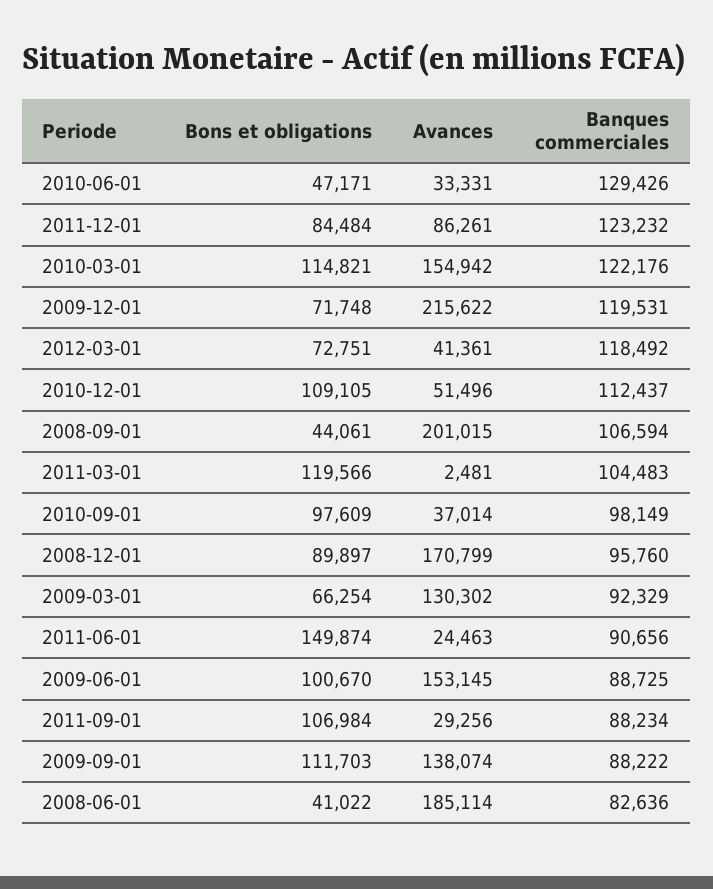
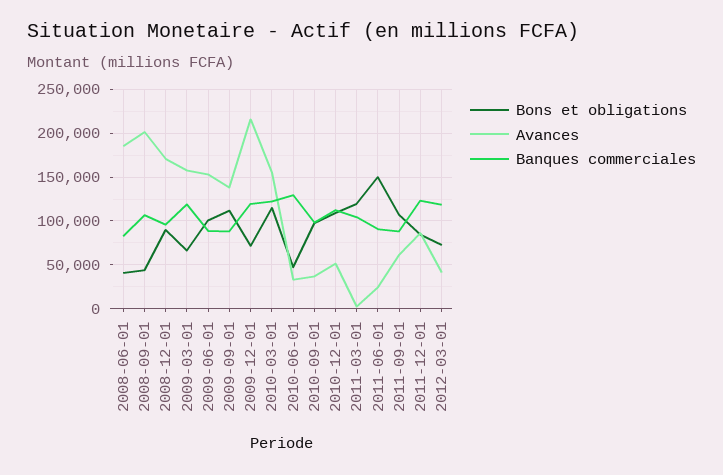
  {
    "Bons et obligations": {
      "2010-06-01": 47171,
      "2011-12-01": 84484,
      "2010-03-01": 114821,
      "2009-12-01": 71748,
      "2012-03-01": 72751,
      "2010-12-01": 109105,
      "2008-09-01": 44061,
      "2011-03-01": 119566,
      "2010-09-01": 97609,
      "2008-12-01": 89897,
      "2009-03-01": 66254,
      "2011-06-01": 149874,
      "2009-06-01": 100670,
      "2011-09-01": 106984,
      "2009-09-01": 111703,
      "2008-06-01": 41022
    },
    "Avances": {
      "2010-06-01": 33331,
      "2011-12-01": 86261,
      "2010-03-01": 154942,
      "2009-12-01": 215622,
      "2012-03-01": 41361,
      "2010-12-01": 51496,
      "2008-09-01": 201015,
      "2011-03-01": 2481,
      "2010-09-01": 37014,
      "2008-12-01": 170799,
-     "2009-03-01": 130302,
+     "2009-03-01": 160000,
      "2011-06-01": 24463,
      "2009-06-01": 153145,
-     "2011-09-01": 29256,
+     "2011-09-01": 60000,
      "2009-09-01": 138074,
      "2008-06-01": 185114
    },
    "Banques commerciales": {
      "2010-06-01": 129426,
      "2011-12-01": 123232,
      "2010-03-01": 122176,
      "2009-12-01": 119531,
      "2012-03-01": 118492,
      "2010-12-01": 112437,
      "2008-09-01": 106594,
      "2011-03-01": 104483,
      "2010-09-01": 98149,
      "2008-12-01": 95760,
-     "2009-03-01": 92329,
+     "2009-03-01": 120000,
      "2011-06-01": 90656,
      "2009-06-01": 88725,
      "2011-09-01": 88234,
      "2009-09-01": 88222,
      "2008-06-01": 82636
    }
  }

